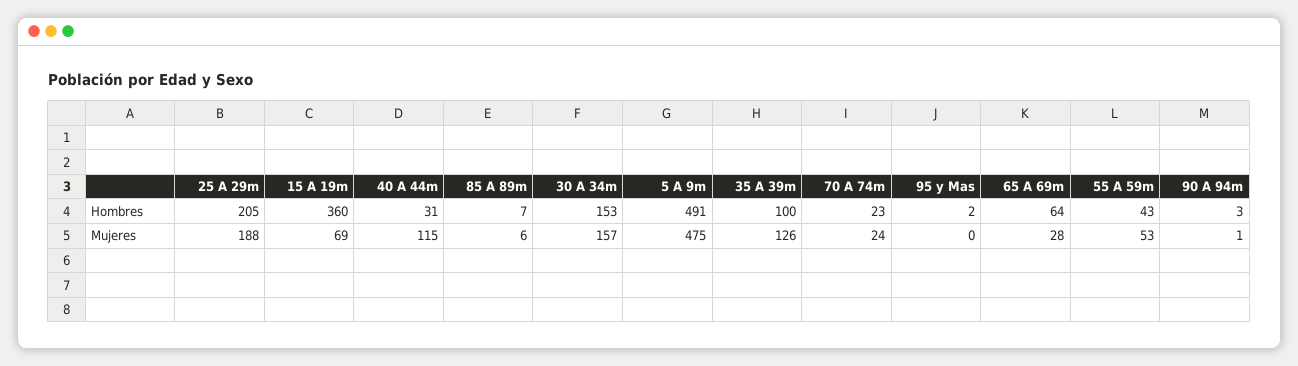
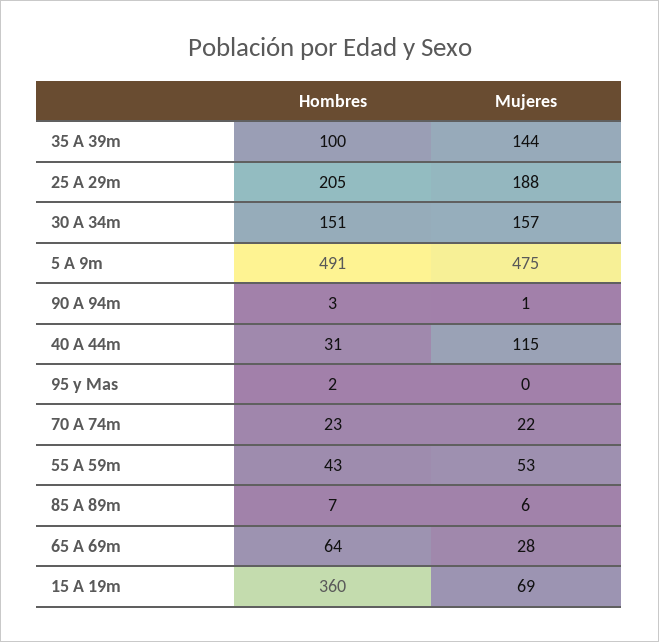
  {
    "25 A 29m": {
      "Hombres": 205,
      "Mujeres": 188
    },
    "15 A 19m": {
      "Hombres": 360,
      "Mujeres": 69
    },
    "40 A 44m": {
      "Hombres": 31,
      "Mujeres": 115
    },
    "85 A 89m": {
      "Hombres": 7,
      "Mujeres": 6
    },
    "30 A 34m": {
-     "Hombres": 153,
+     "Hombres": 151,
      "Mujeres": 157
    },
    "5 A 9m": {
      "Hombres": 491,
      "Mujeres": 475
    },
    "35 A 39m": {
      "Hombres": 100,
-     "Mujeres": 126
+     "Mujeres": 144
    },
    "70 A 74m": {
      "Hombres": 23,
-     "Mujeres": 24
+     "Mujeres": 22
    },
    "95 y Mas": {
      "Hombres": 2,
      "Mujeres": 0
    },
    "65 A 69m": {
      "Hombres": 64,
      "Mujeres": 28
    },
    "55 A 59m": {
      "Hombres": 43,
      "Mujeres": 53
    },
    "90 A 94m": {
      "Hombres": 3,
      "Mujeres": 1
    }
  }

